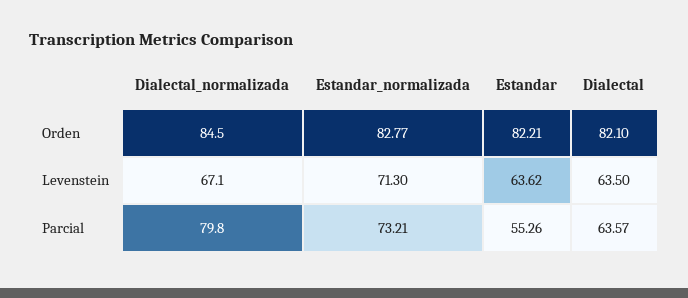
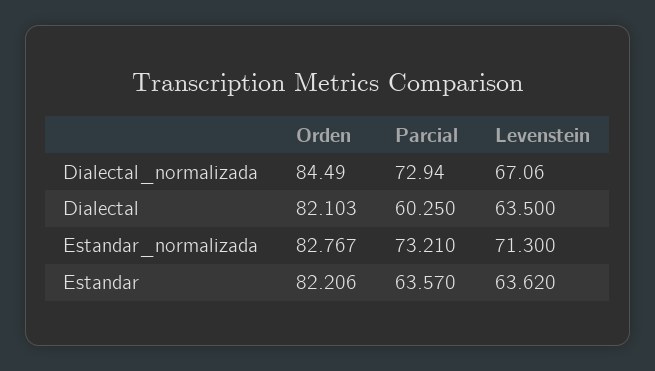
  {
    "Dialectal_normalizada": {
      "Orden": 84.49,
      "Levenstein": 67.06,
-     "Parcial": 79.8
+     "Parcial": 72.94
    },
    "Estandar_normalizada": {
      "Orden": 82.767,
      "Levenstein": 71.3,
      "Parcial": 73.21
    },
    "Estandar": {
      "Orden": 82.206,
      "Levenstein": 63.62,
-     "Parcial": 55.26
+     "Parcial": 63.57
    },
    "Dialectal": {
      "Orden": 82.103,
      "Levenstein": 63.5,
-     "Parcial": 63.57
+     "Parcial": 60.25
    }
  }

